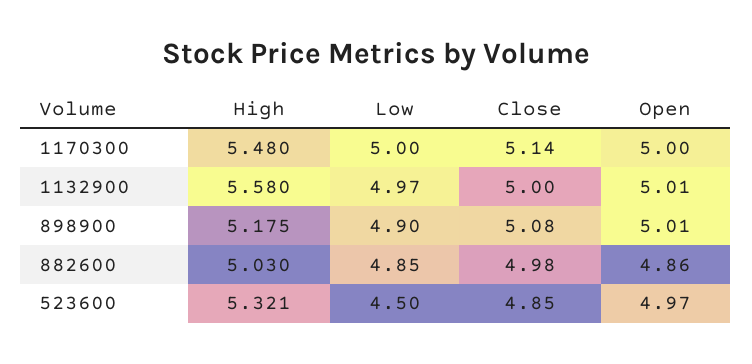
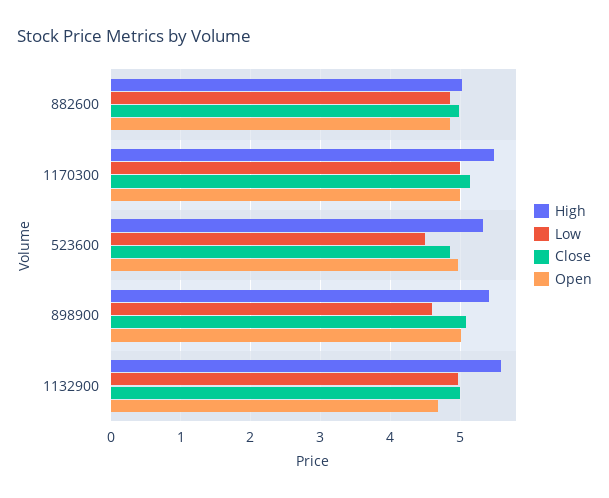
  {
    "High": {
      "1170300": 5.48,
      "1132900": 5.58,
-     "898900": 5.175,
+     "898900": 5.4,
      "882600": 5.03,
      "523600": 5.321
    },
    "Low": {
      "1170300": 5,
      "1132900": 4.97,
-     "898900": 4.9,
+     "898900": 4.6,
      "882600": 4.85,
      "523600": 4.5
    },
    "Close": {
      "1170300": 5.14,
      "1132900": 5,
      "898900": 5.08,
      "882600": 4.98,
      "523600": 4.85
    },
    "Open": {
      "1170300": 5,
-     "1132900": 5.01,
+     "1132900": 4.7,
      "898900": 5.01,
      "882600": 4.86,
      "523600": 4.97
    }
  }

